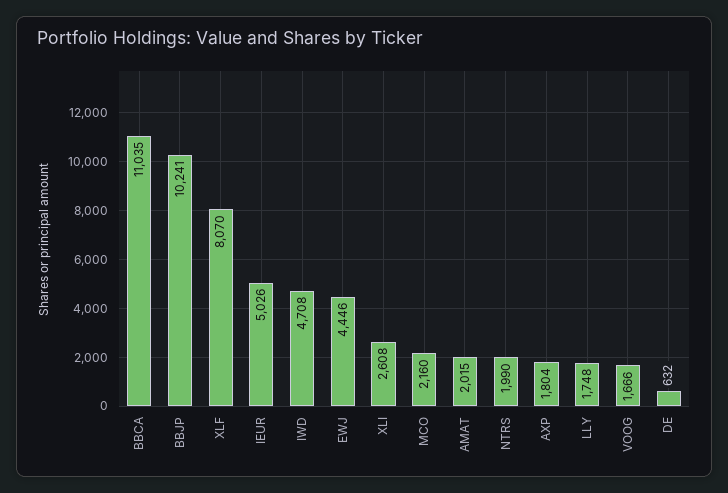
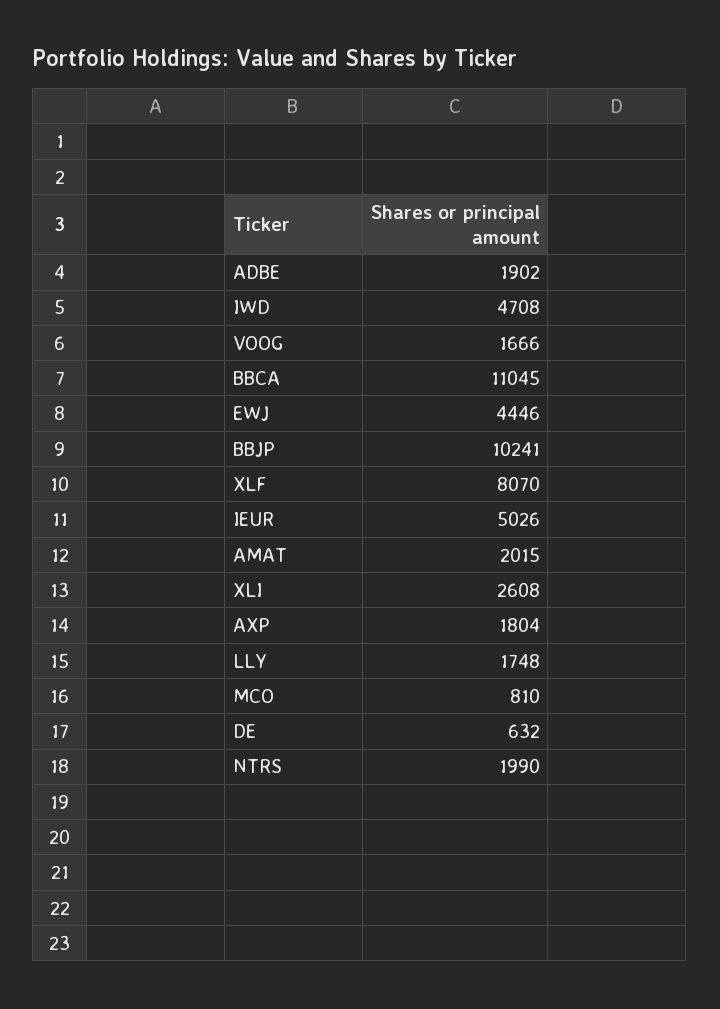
  {
-   "BBCA": 11035,
+   "BBCA": 11045,
    "BBJP": 10241,
    "XLF": 8070,
    "IEUR": 5026,
    "IWD": 4708,
    "EWJ": 4446,
    "XLI": 2608,
-   "MCO": 2160,
+   "MCO": 810,
    "AMAT": 2015,
    "NTRS": 1990,
    "AXP": 1804,
    "LLY": 1748,
    "VOOG": 1666,
-   "DE": 632
+   "DE": 632,
+   "ADBE": 1902
  }

